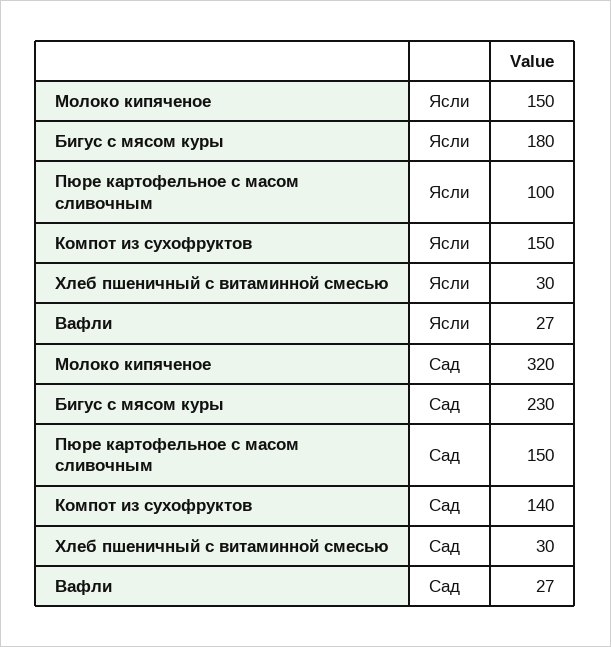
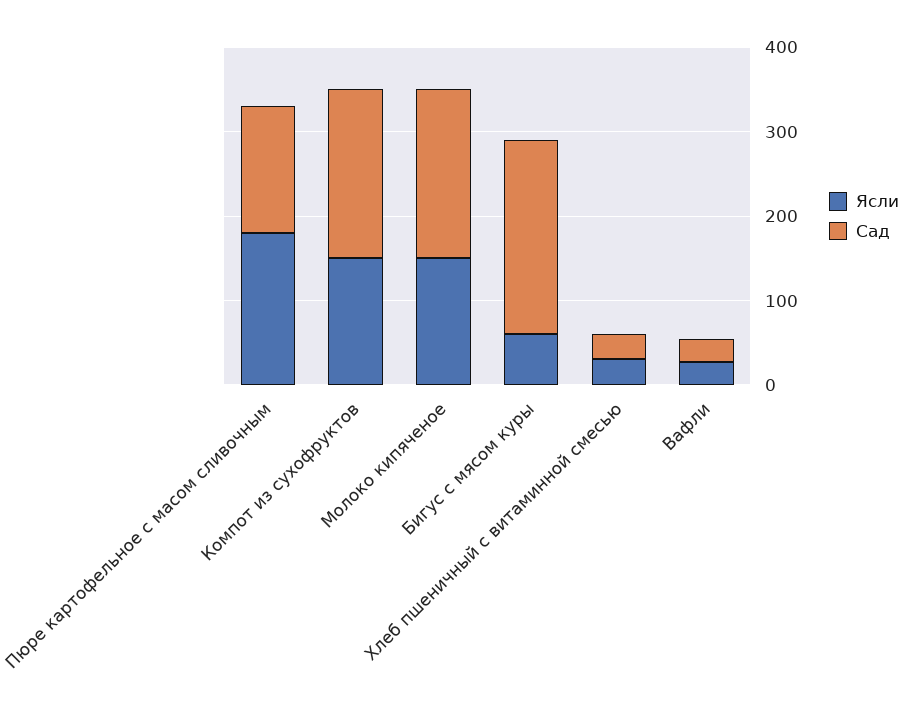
  {
    "Ясли": {
      "Молоко кипяченое": 150,
-     "Бигус с мясом куры": 180,
+     "Бигус с мясом куры": 60,
-     "Пюре картофельное с масом сливочным": 100,
+     "Пюре картофельное с масом сливочным": 180,
      "Компот из сухофруктов": 150,
      "Хлеб пшеничный с витаминной смесью": 30,
      "Вафли": 27
    },
    "Сад": {
-     "Молоко кипяченое": 320,
+     "Молоко кипяченое": 200,
      "Бигус с мясом куры": 230,
      "Пюре картофельное с масом сливочным": 150,
-     "Компот из сухофруктов": 140,
+     "Компот из сухофруктов": 200,
      "Хлеб пшеничный с витаминной смесью": 30,
      "Вафли": 27
    }
  }

